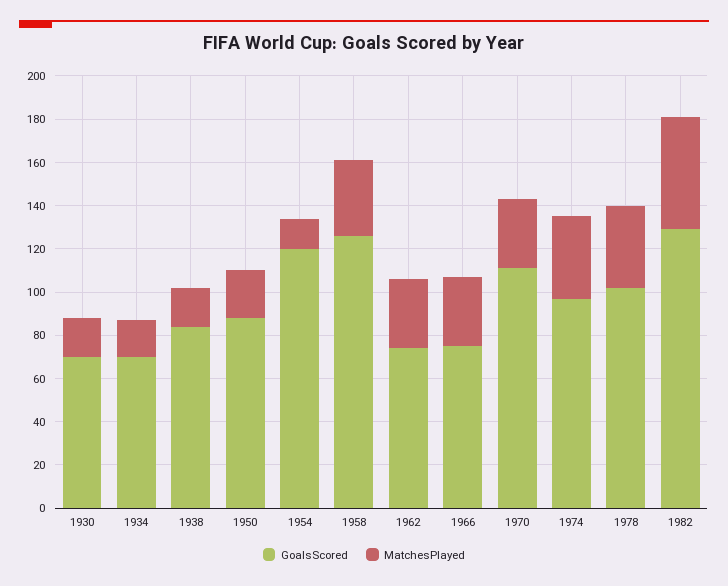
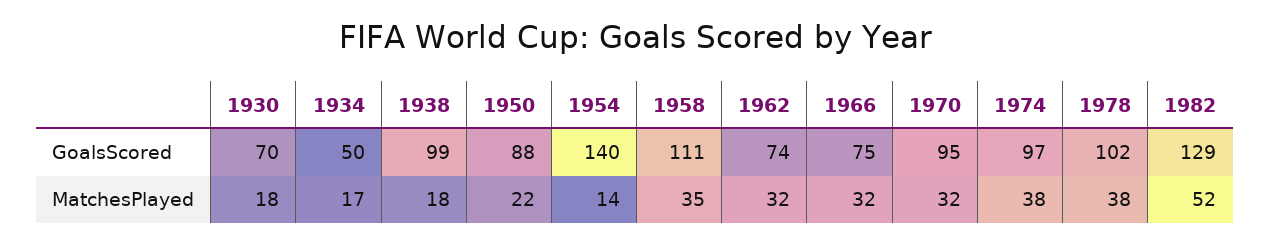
  {
    "GoalsScored": {
      "1930": 70,
-     "1934": 70,
+     "1934": 50,
-     "1938": 85,
+     "1938": 99,
      "1950": 88,
-     "1954": 120,
+     "1954": 140,
-     "1958": 125,
+     "1958": 111,
      "1962": 74,
      "1966": 75,
-     "1970": 110,
+     "1970": 95,
      "1974": 97,
      "1978": 102,
      "1982": 129
    },
    "MatchesPlayed": {
      "1930": 18,
      "1934": 17,
      "1938": 18,
      "1950": 22,
      "1954": 14,
      "1958": 35,
      "1962": 32,
      "1966": 32,
      "1970": 32,
      "1974": 38,
      "1978": 38,
      "1982": 52
    }
  }

